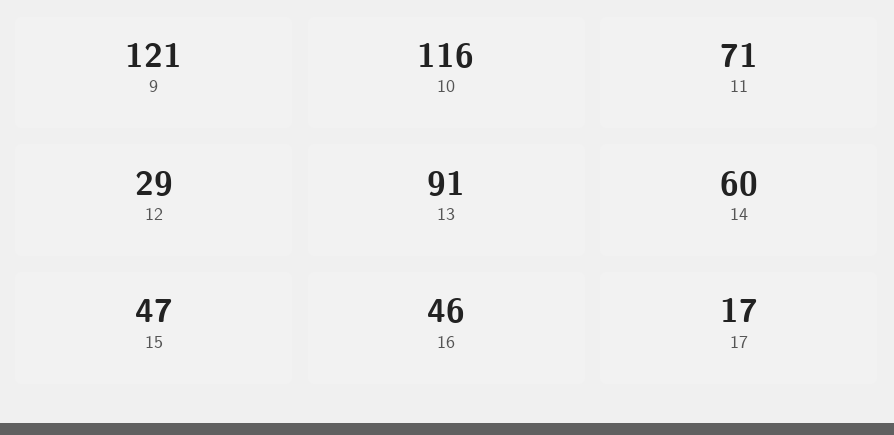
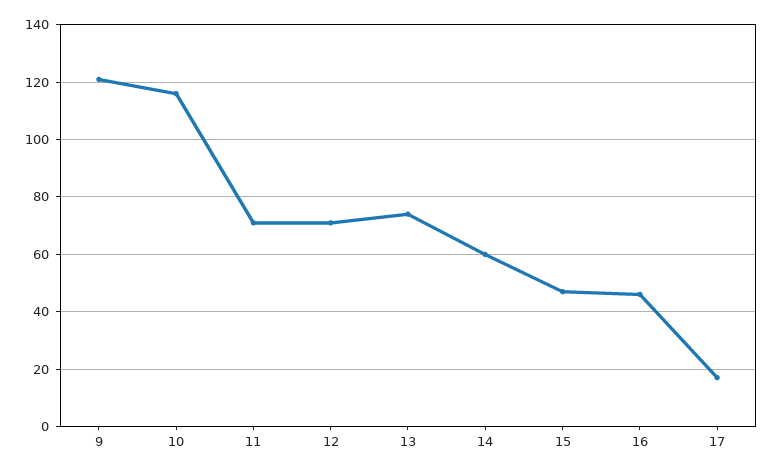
  {
    "9": 121,
    "10": 116,
    "11": 71,
-   "12": 29,
+   "12": 70,
-   "13": 91,
+   "13": 75,
    "14": 60,
    "15": 47,
    "16": 46,
    "17": 17
  }

